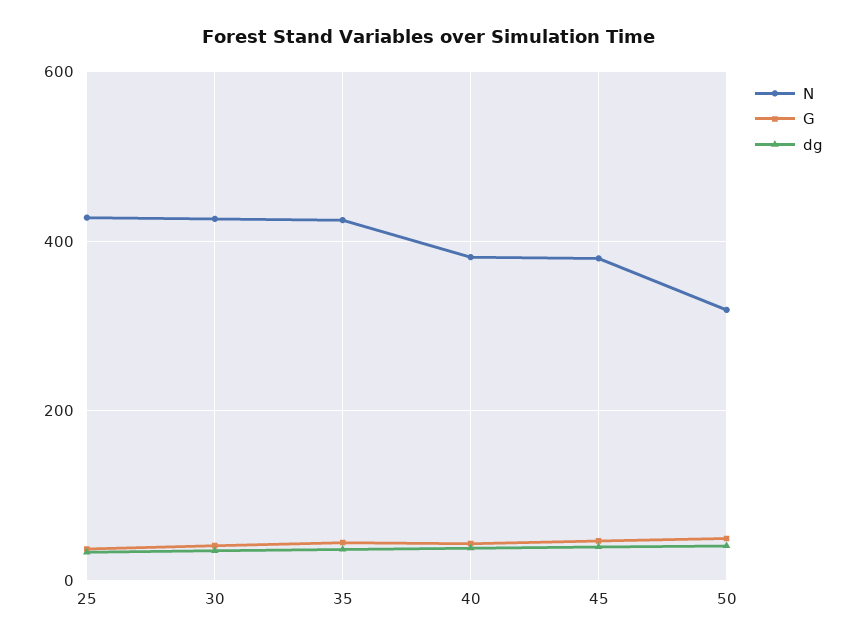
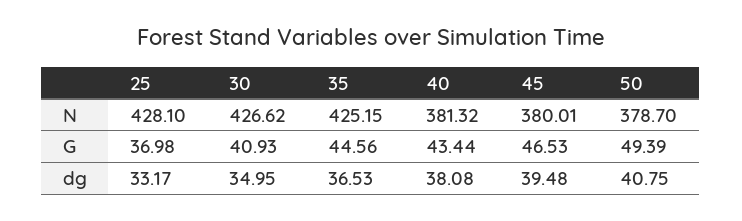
  {
    "N": {
      "25": 428.1,
      "30": 426.62,
      "35": 425.15,
      "40": 381.32,
      "45": 380.01,
-     "50": 320
+     "50": 378.7
    },
    "G": {
      "25": 36.98,
      "30": 40.93,
      "35": 44.56,
      "40": 43.44,
      "45": 46.53,
      "50": 49.39
    },
    "dg": {
      "25": 33.17,
      "30": 34.95,
      "35": 36.53,
      "40": 38.08,
      "45": 39.48,
      "50": 40.75
    }
  }

